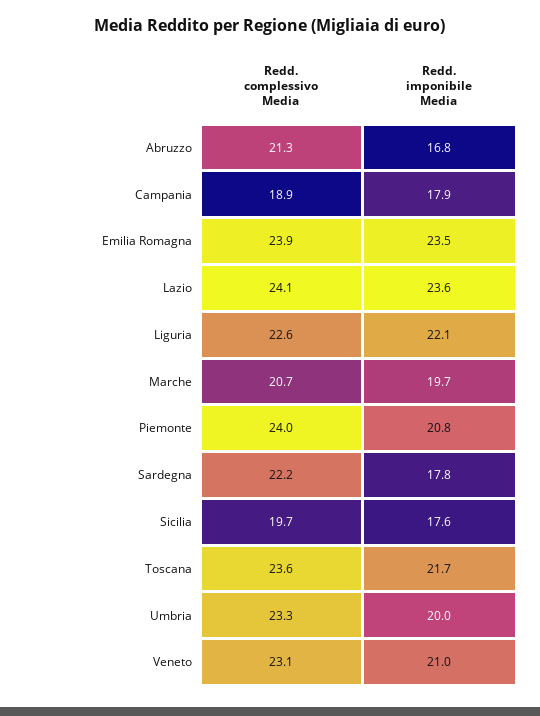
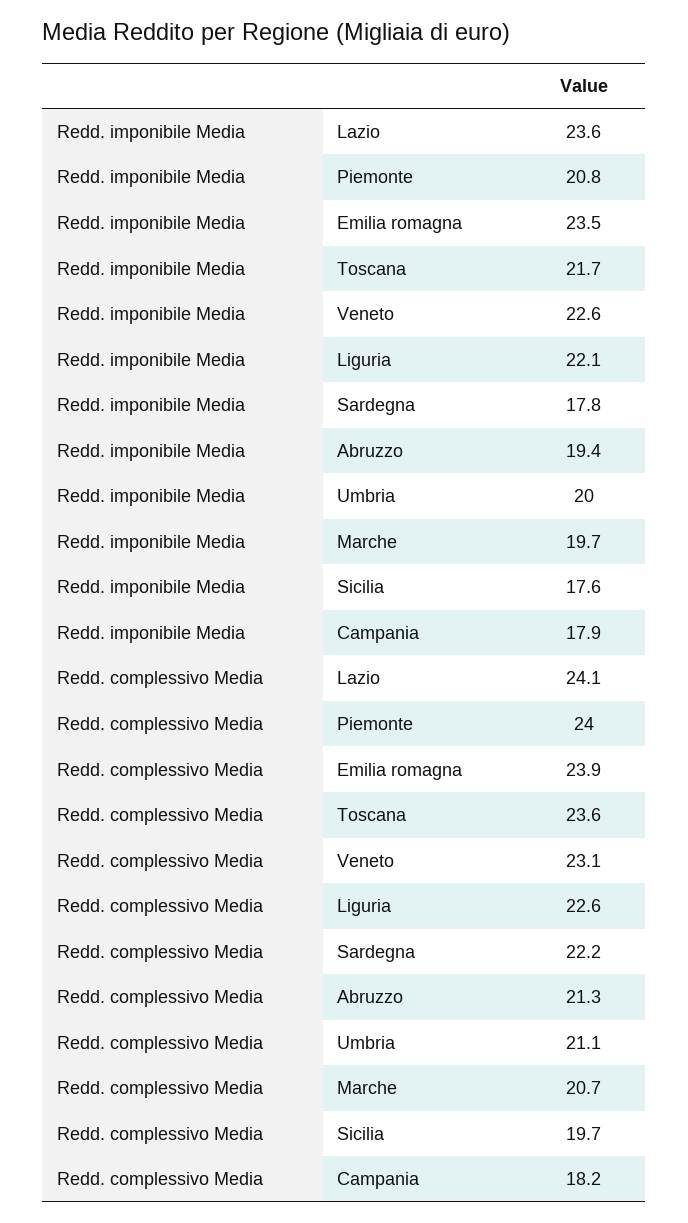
  {
    "Redd. complessivo Media": {
      "Abruzzo": 21.3,
-     "Campania": 18.9,
+     "Campania": 18.2,
      "Emilia Romagna": 23.9,
      "Lazio": 24.1,
      "Liguria": 22.6,
      "Marche": 20.7,
      "Piemonte": 24,
      "Sardegna": 22.2,
      "Sicilia": 19.7,
      "Toscana": 23.6,
-     "Umbria": 23.3,
+     "Umbria": 21.1,
      "Veneto": 23.1
    },
    "Redd. imponibile Media": {
-     "Abruzzo": 16.8,
+     "Abruzzo": 19.4,
      "Campania": 17.9,
      "Emilia Romagna": 23.5,
      "Lazio": 23.6,
      "Liguria": 22.1,
      "Marche": 19.7,
      "Piemonte": 20.8,
      "Sardegna": 17.8,
      "Sicilia": 17.6,
      "Toscana": 21.7,
      "Umbria": 20,
-     "Veneto": 21
+     "Veneto": 22.6
    }
  }

